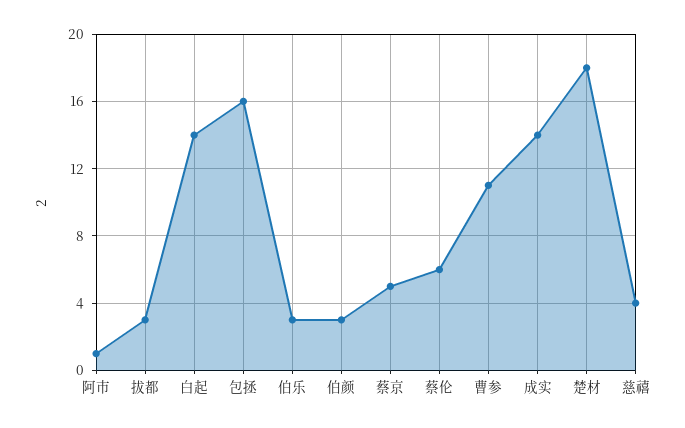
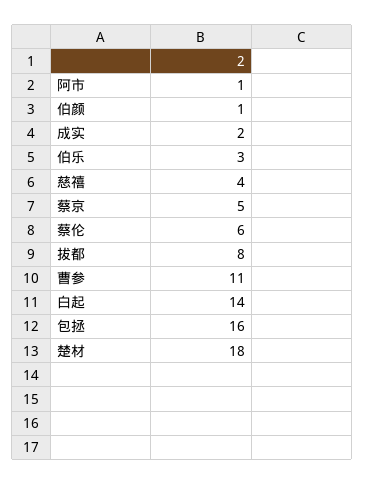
  {
    "阿市": 1,
-   "拔都": 3,
+   "拔都": 8,
    "白起": 14,
    "包拯": 16,
    "伯乐": 3,
-   "伯颜": 3,
+   "伯颜": 1,
    "蔡京": 5,
    "蔡伦": 6,
    "曹参": 11,
-   "成实": 14,
+   "成实": 2,
    "楚材": 18,
    "慈禧": 4
  }

